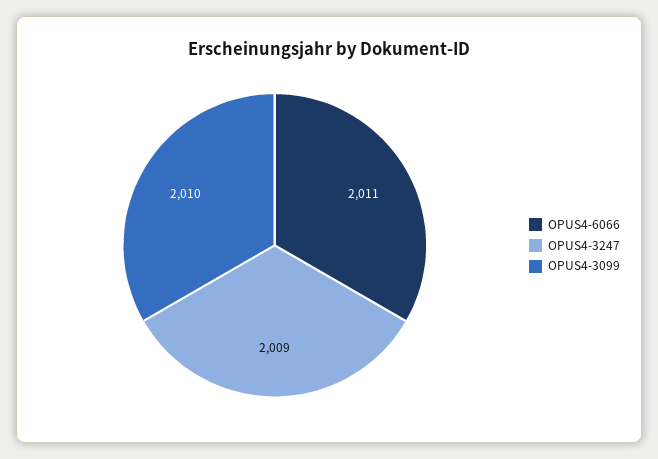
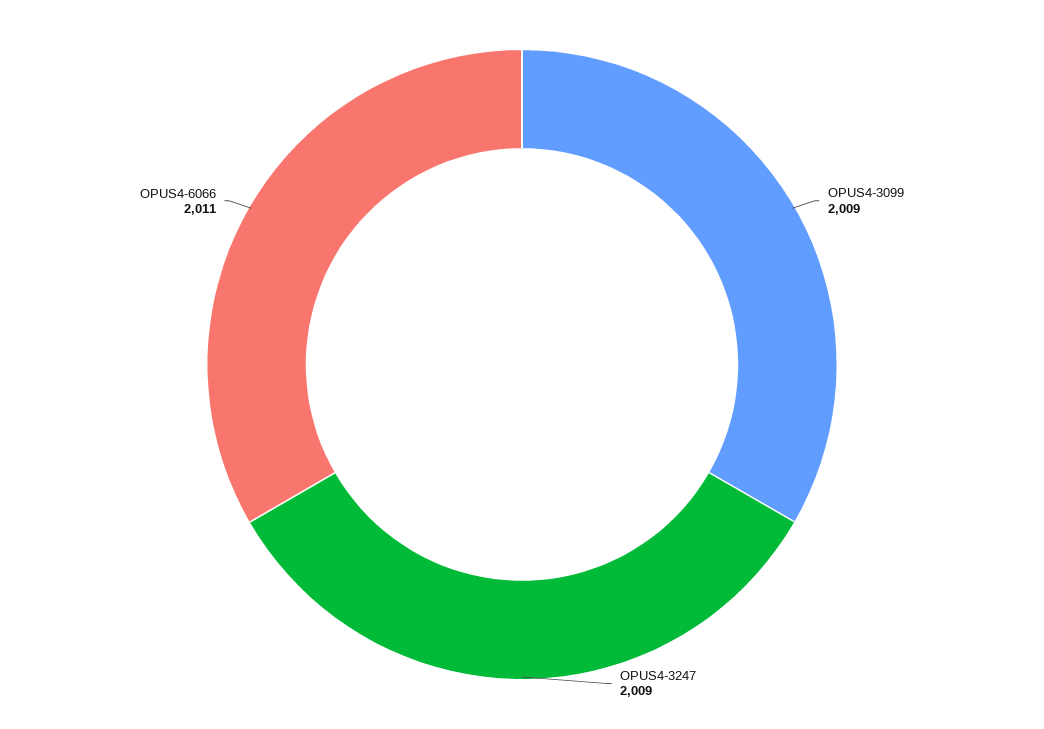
  {
    "OPUS4-6066": 2011,
    "OPUS4-3247": 2009,
-   "OPUS4-3099": 2010
+   "OPUS4-3099": 2009
  }

